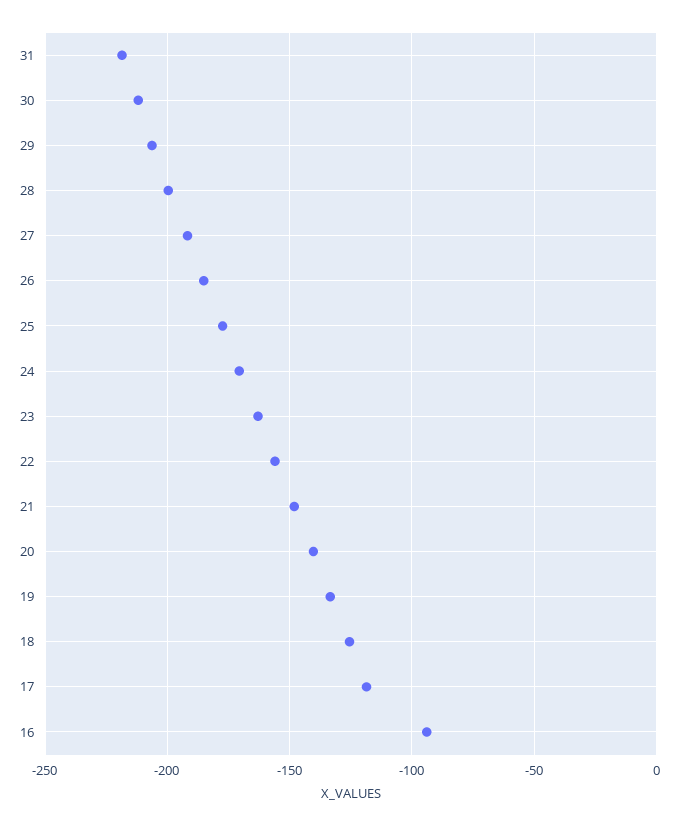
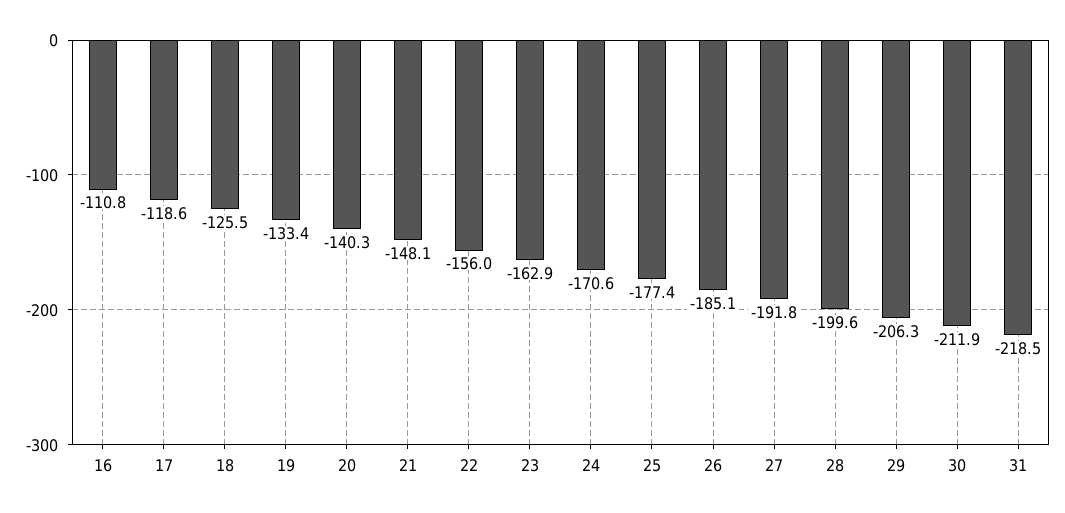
  {
    "31": -218.5,
    "30": -211.9,
    "29": -206.3,
    "28": -199.6,
    "27": -191.8,
    "26": -185.1,
    "25": -177.4,
    "24": -170.6,
    "23": -162.9,
    "22": -156,
    "21": -148.1,
    "20": -140.3,
    "19": -133.4,
    "18": -125.5,
    "17": -118.6,
-   "16": -95
+   "16": -110.8
  }

